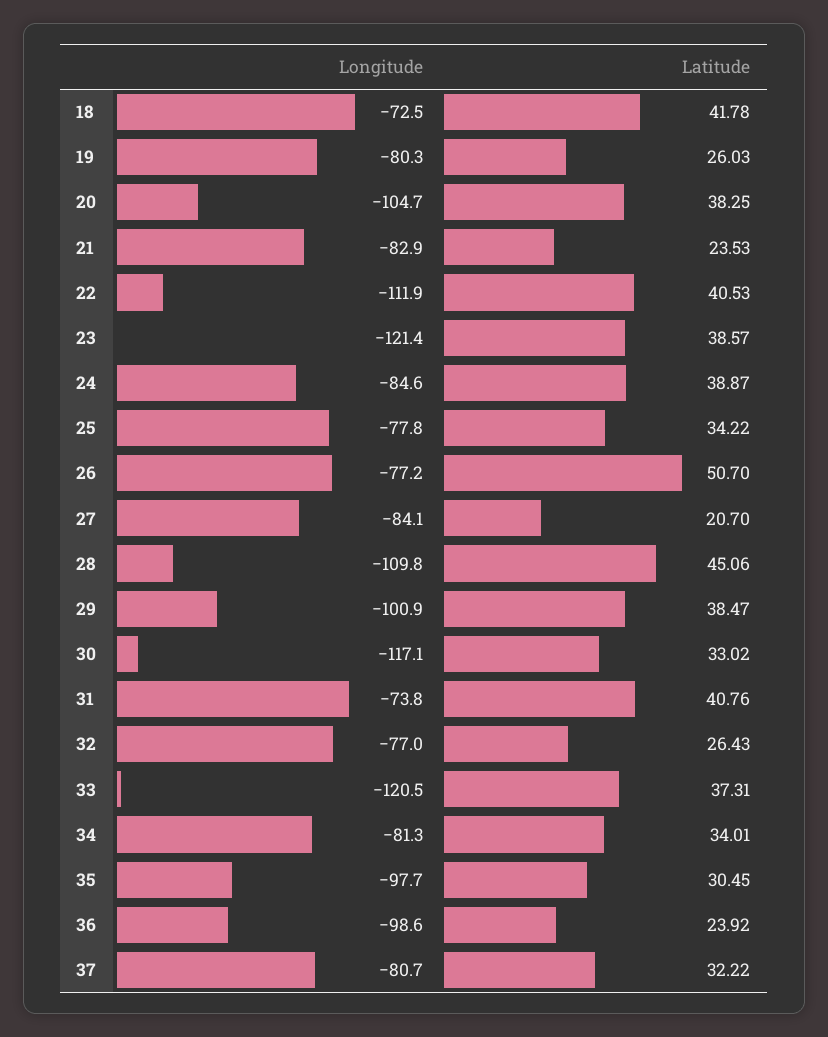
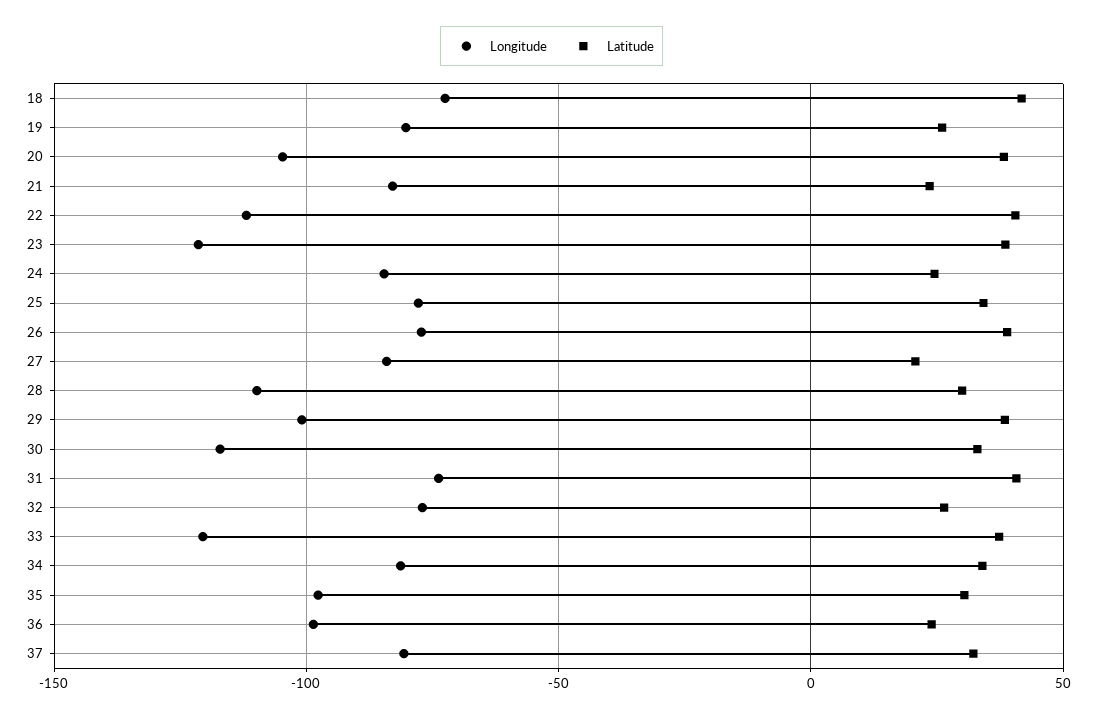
  {
    "Longitude": {
      "18": -72.5,
      "19": -80.3,
      "20": -104.7,
      "21": -82.9,
      "22": -111.9,
      "23": -121.4,
      "24": -84.6,
      "25": -77.8,
      "26": -77.2,
      "27": -84.1,
      "28": -109.8,
      "29": -100.9,
      "30": -117.1,
      "31": -73.8,
      "32": -77,
      "33": -120.5,
      "34": -81.3,
      "35": -97.7,
      "36": -98.6,
      "37": -80.7
    },
    "Latitude": {
      "18": 41.78,
      "19": 26.03,
      "20": 38.25,
      "21": 23.53,
      "22": 40.53,
      "23": 38.57,
-     "24": 38.87,
+     "24": 25,
      "25": 34.22,
-     "26": 50.7,
+     "26": 40,
      "27": 20.7,
-     "28": 45.06,
+     "28": 30,
      "29": 38.47,
      "30": 33.02,
      "31": 40.76,
      "32": 26.43,
      "33": 37.31,
      "34": 34.01,
      "35": 30.45,
      "36": 23.92,
      "37": 32.22
    }
  }

